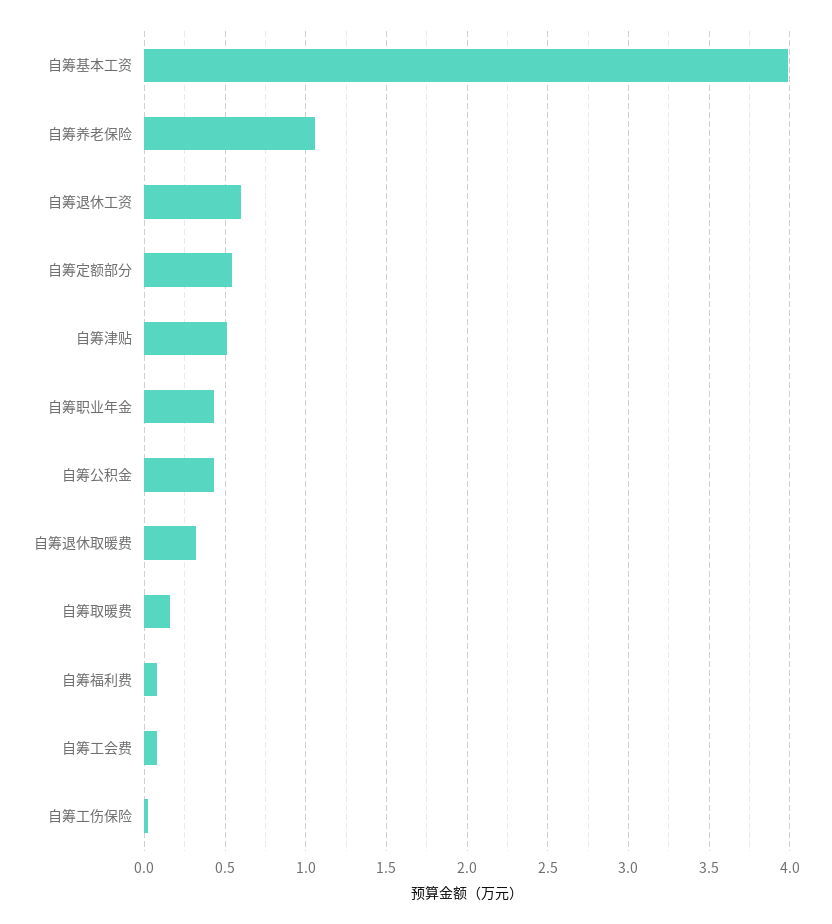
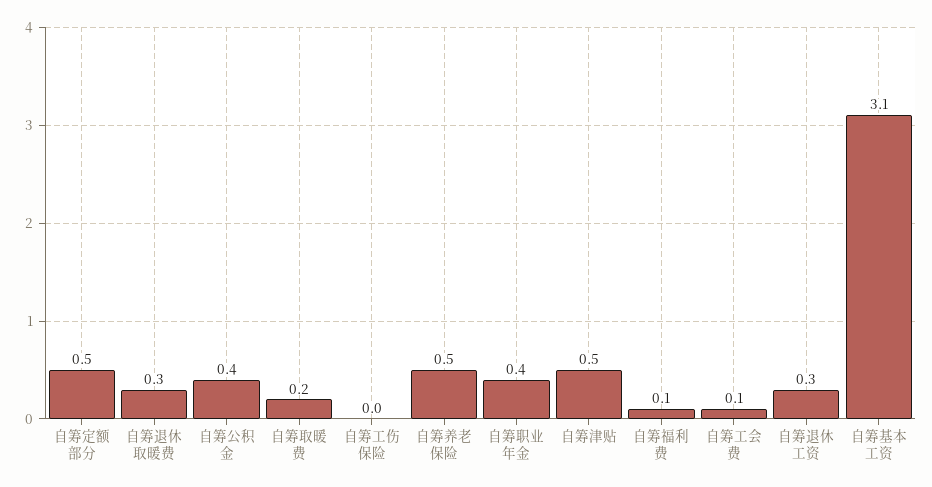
  {
-   "自筹基本工资": 4,
+   "自筹基本工资": 3.1,
-   "自筹养老保险": 1.05,
+   "自筹养老保险": 0.5,
-   "自筹退休工资": 0.6,
+   "自筹退休工资": 0.3,
    "自筹定额部分": 0.5,
    "自筹津贴": 0.5,
    "自筹职业年金": 0.4,
    "自筹公积金": 0.4,
    "自筹退休取暖费": 0.3,
    "自筹取暖费": 0.2,
    "自筹福利费": 0.1,
    "自筹工会费": 0.1,
    "自筹工伤保险": 0
  }

